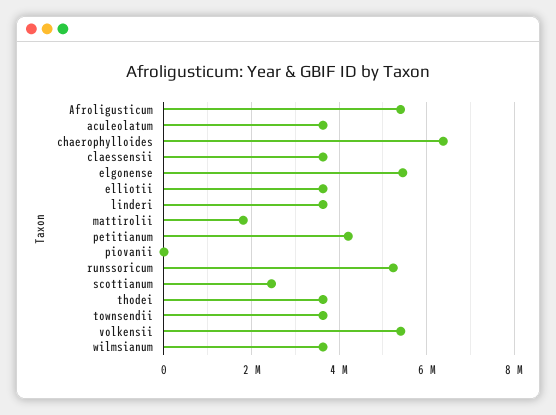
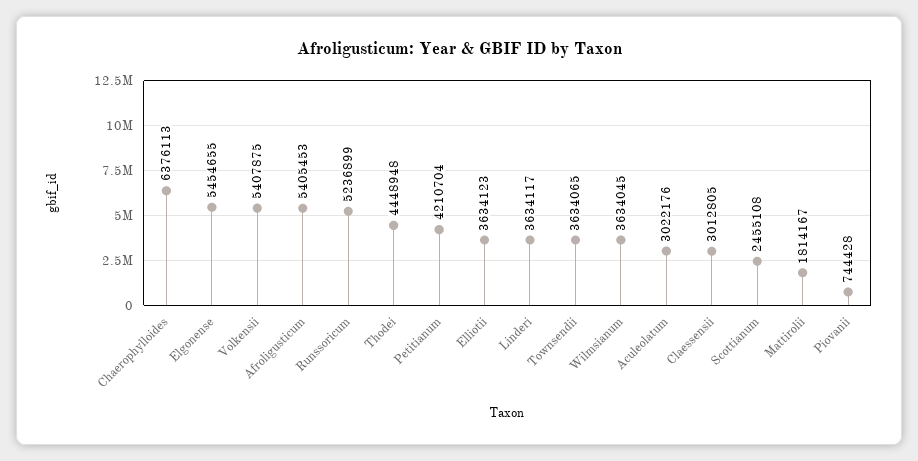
  {
    "Afroligusticum": 5405453,
-   "aculeolatum": 3600000,
+   "aculeolatum": 3022176,
    "chaerophylloides": 6376113,
-   "claessensii": 3600000,
+   "claessensii": 3012805,
    "elgonense": 5454655,
    "elliotii": 3634123,
    "linderi": 3634117,
    "mattirolii": 1814167,
    "petitianum": 4210704,
-   "piovanii": 0,
+   "piovanii": 744428,
    "runssoricum": 5236899,
    "scottianum": 2455108,
-   "thodei": 3600000,
+   "thodei": 4448948,
    "townsendii": 3634065,
    "volkensii": 5407875,
    "wilmsianum": 3634045
  }

